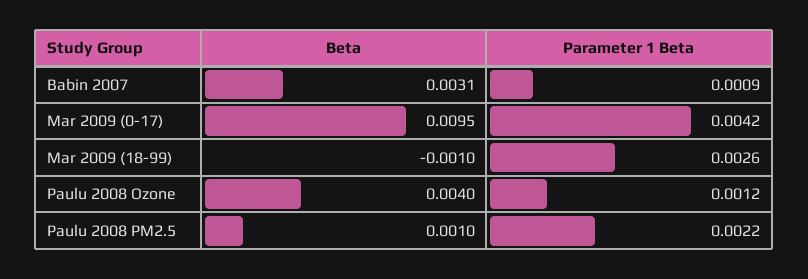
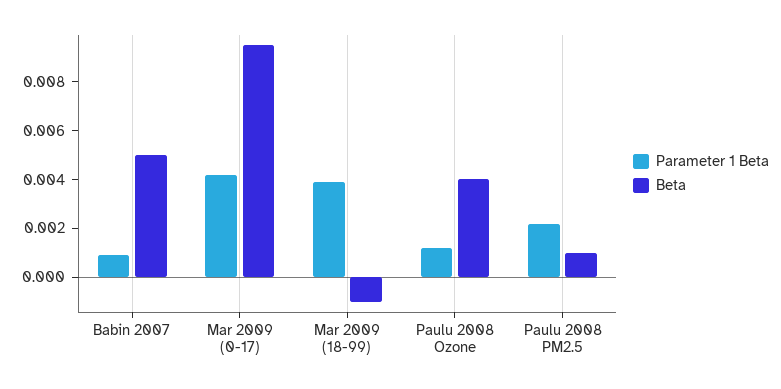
  {
    "Beta": {
-     "Babin 2007": 0.0031,
+     "Babin 2007": 0.005,
      "Mar 2009 (0-17)": 0.0095,
      "Mar 2009 (18-99)": -0.001,
      "Paulu 2008 Ozone": 0.004,
      "Paulu 2008 PM2.5": 0.001
    },
    "Parameter 1 Beta": {
      "Babin 2007": 0.0009,
      "Mar 2009 (0-17)": 0.0042,
-     "Mar 2009 (18-99)": 0.0026,
+     "Mar 2009 (18-99)": 0.004,
      "Paulu 2008 Ozone": 0.0012,
      "Paulu 2008 PM2.5": 0.0022
    }
  }

